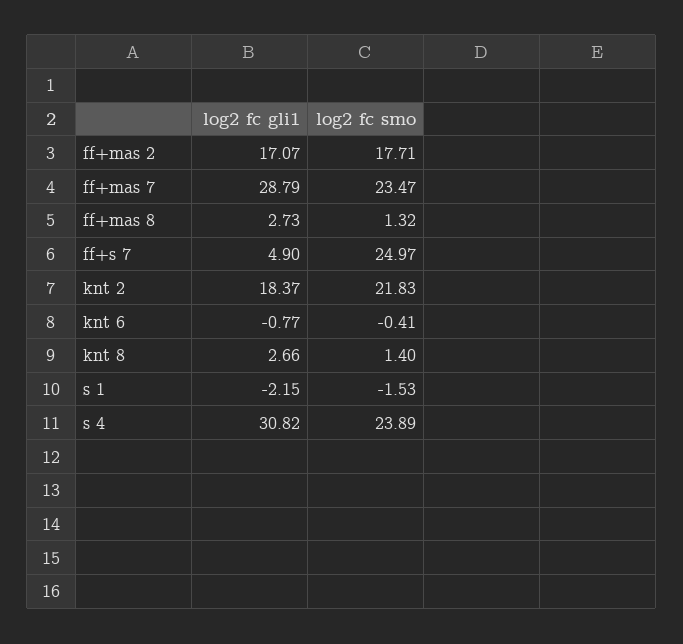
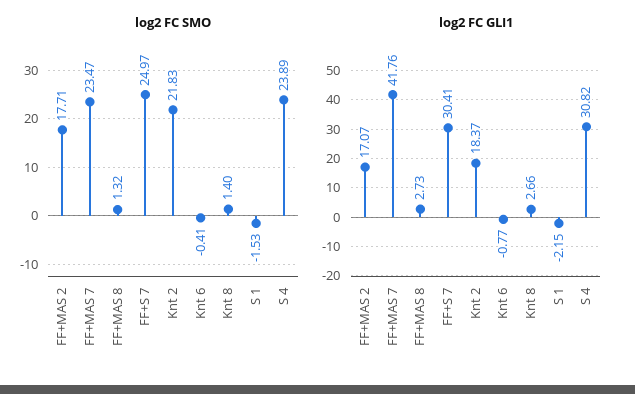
  {
    "log2 fc gli1": {
      "ff+mas 2": 17.07,
-     "ff+mas 7": 28.79,
+     "ff+mas 7": 41.76,
      "ff+mas 8": 2.73,
-     "ff+s 7": 4.9,
+     "ff+s 7": 30.41,
      "knt 2": 18.37,
      "knt 6": -0.77,
      "knt 8": 2.66,
      "s 1": -2.15,
      "s 4": 30.82
    },
    "log2 fc smo": {
      "ff+mas 2": 17.71,
      "ff+mas 7": 23.47,
      "ff+mas 8": 1.32,
      "ff+s 7": 24.97,
      "knt 2": 21.83,
      "knt 6": -0.41,
      "knt 8": 1.4,
      "s 1": -1.53,
      "s 4": 23.89
    }
  }

